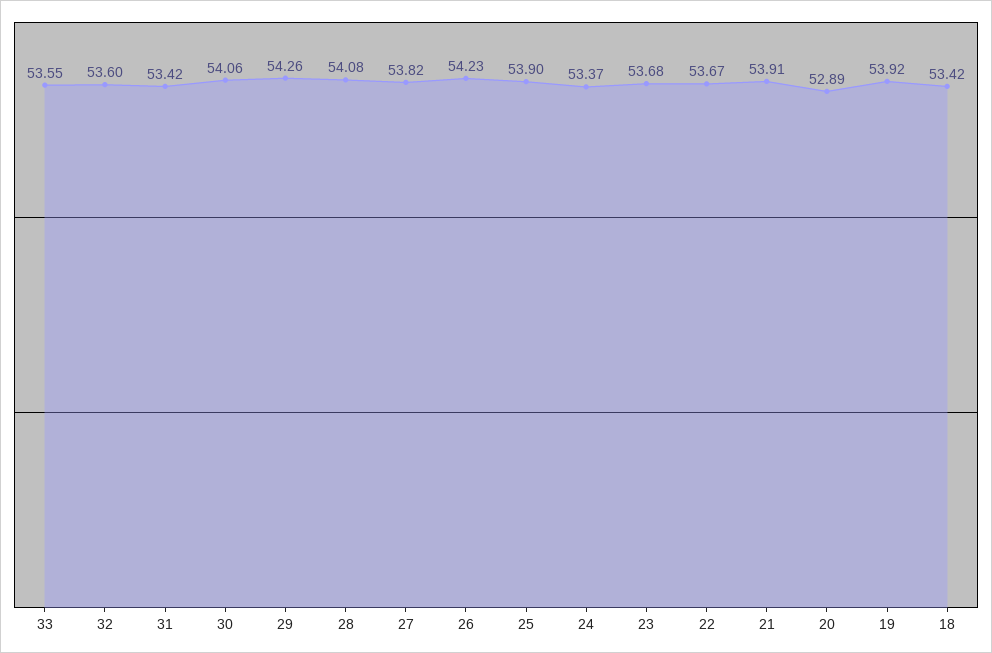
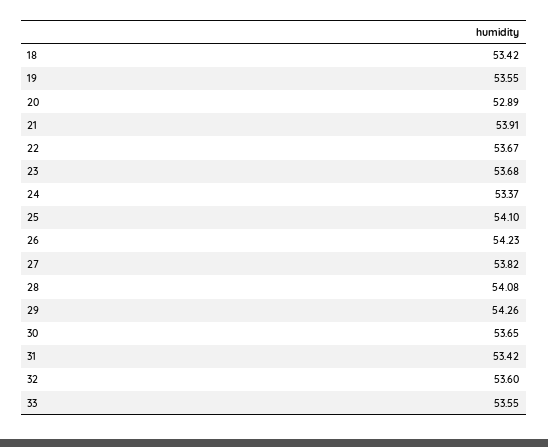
  {
    "33": 53.55,
    "32": 53.6,
    "31": 53.42,
-   "30": 54.06,
+   "30": 53.65,
    "29": 54.26,
    "28": 54.08,
    "27": 53.82,
    "26": 54.23,
-   "25": 53.9,
+   "25": 54.1,
    "24": 53.37,
    "23": 53.68,
    "22": 53.67,
    "21": 53.91,
    "20": 52.89,
-   "19": 53.92,
+   "19": 53.55,
    "18": 53.42
  }

